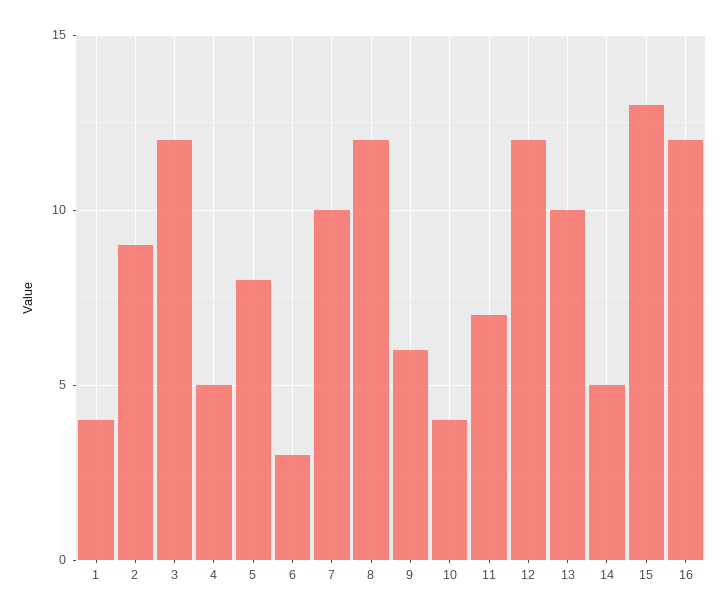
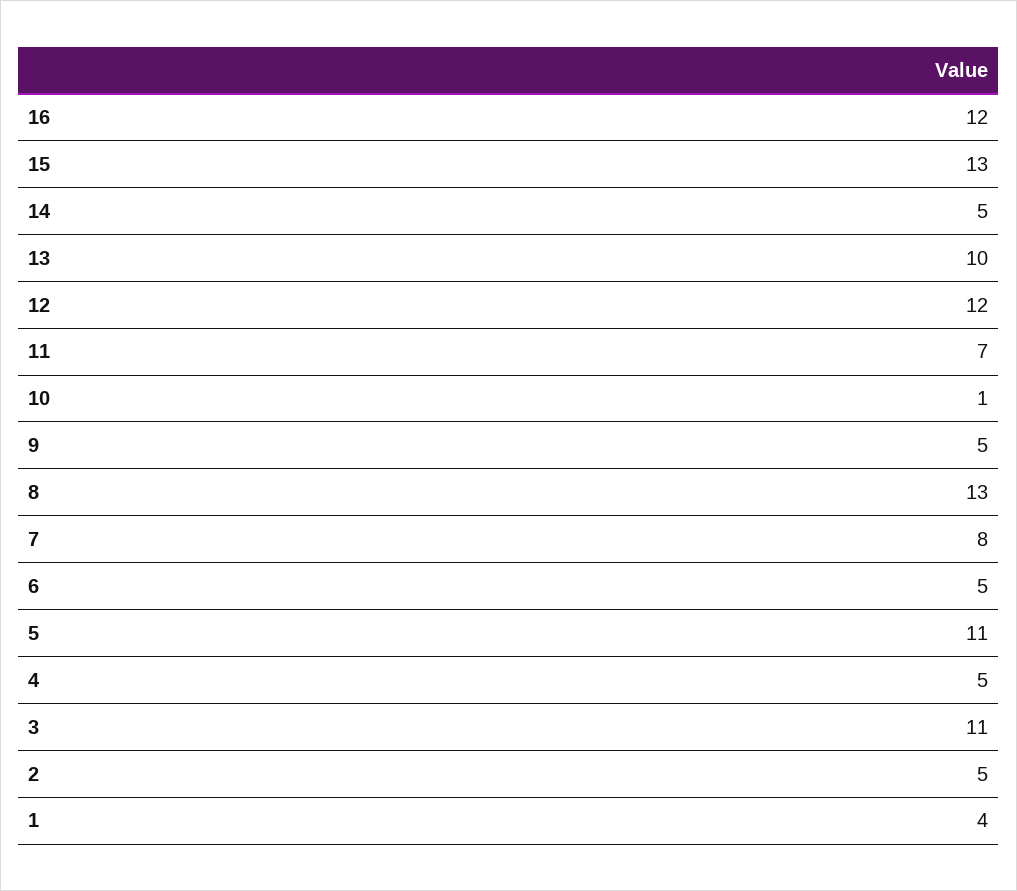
  {
    "1": 4,
-   "2": 9,
+   "2": 5,
-   "3": 12,
+   "3": 11,
    "4": 5,
-   "5": 8,
+   "5": 11,
-   "6": 3,
+   "6": 5,
-   "7": 10,
+   "7": 8,
-   "8": 12,
+   "8": 13,
-   "9": 6,
+   "9": 5,
-   "10": 4,
+   "10": 1,
    "11": 7,
    "12": 12,
    "13": 10,
    "14": 5,
    "15": 13,
    "16": 12
  }

